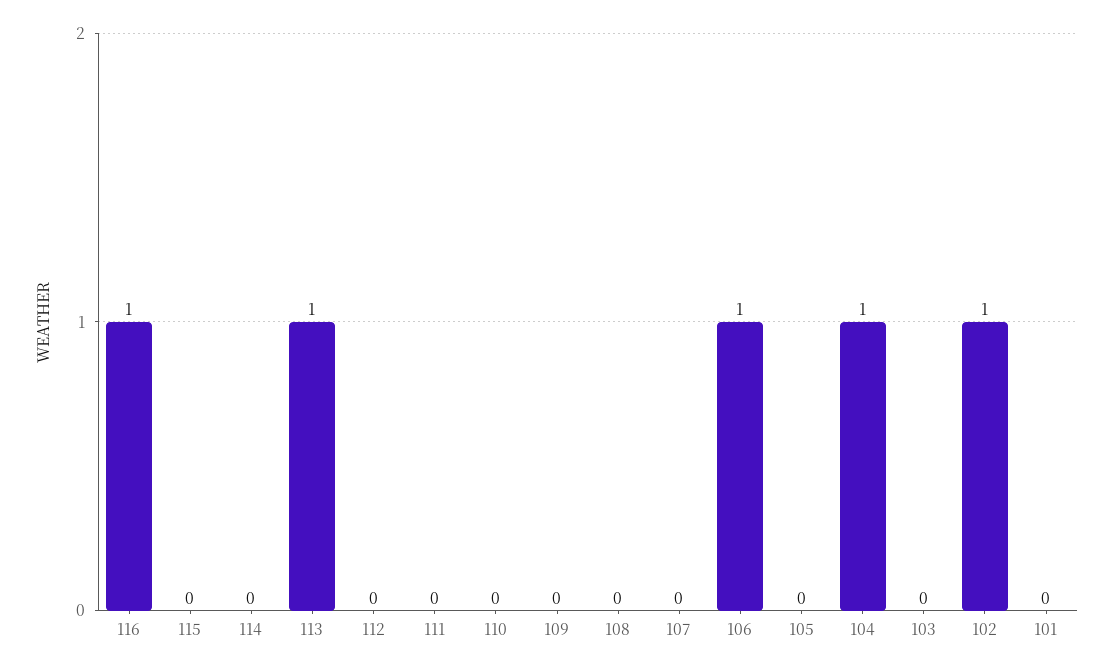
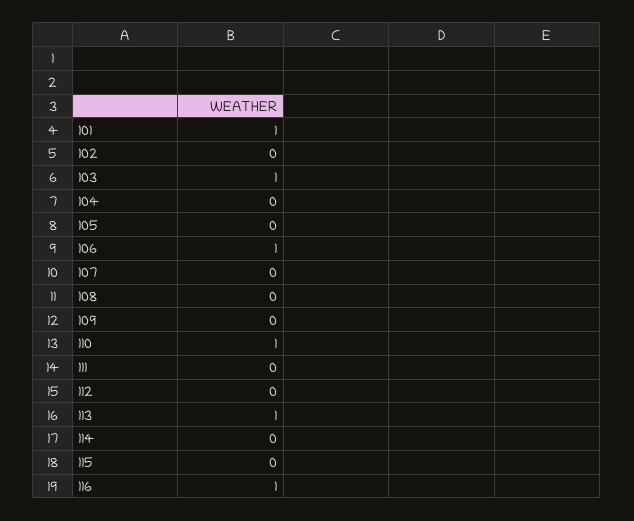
  {
    "116": 1,
    "115": 0,
    "114": 0,
    "113": 1,
    "112": 0,
    "111": 0,
-   "110": 0,
+   "110": 1,
    "109": 0,
    "108": 0,
    "107": 0,
    "106": 1,
    "105": 0,
-   "104": 1,
+   "104": 0,
-   "103": 0,
+   "103": 1,
-   "102": 1,
+   "102": 0,
-   "101": 0
+   "101": 1
  }

